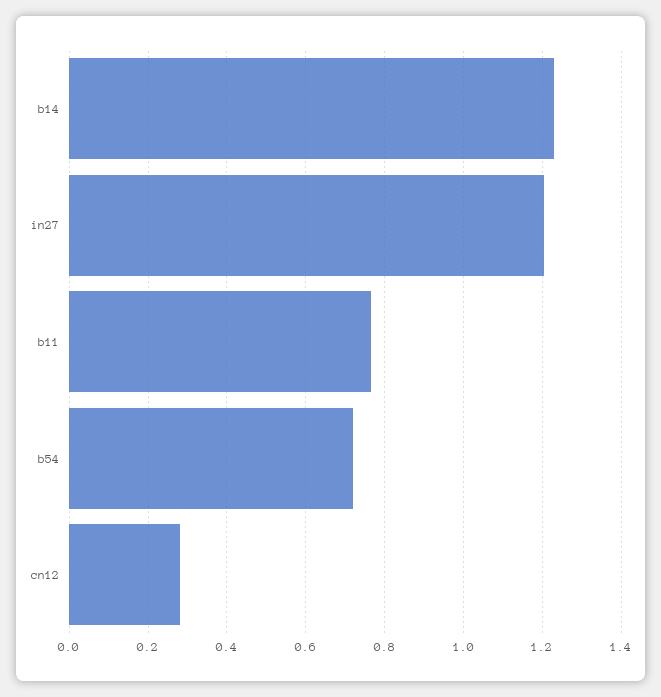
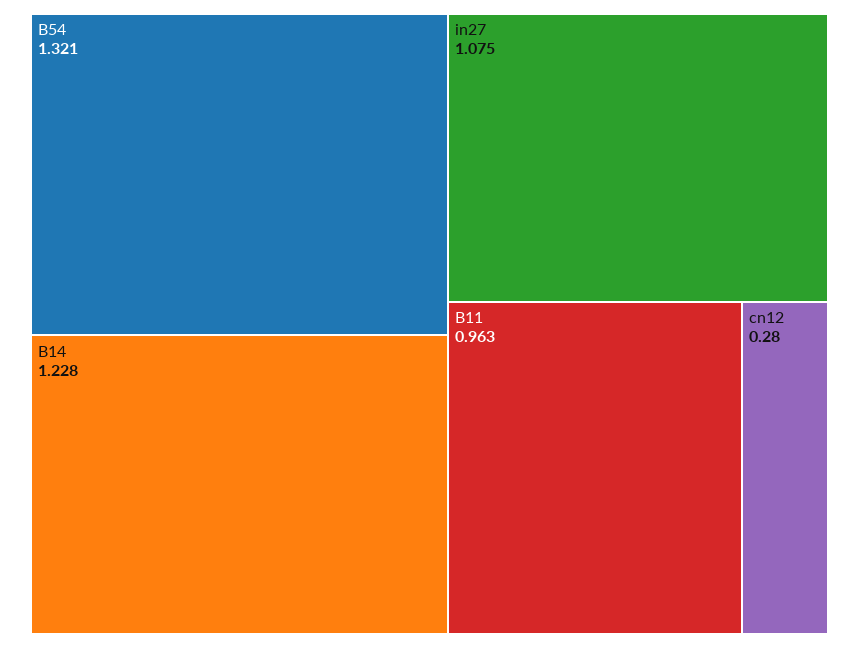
  {
    "b14": 1.228,
-   "in27": 1.2,
+   "in27": 1.075,
-   "b11": 0.76,
+   "b11": 0.963,
-   "b54": 0.72,
+   "b54": 1.321,
    "cn12": 0.28
  }

